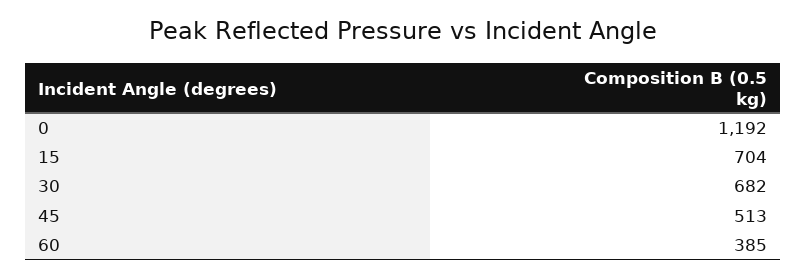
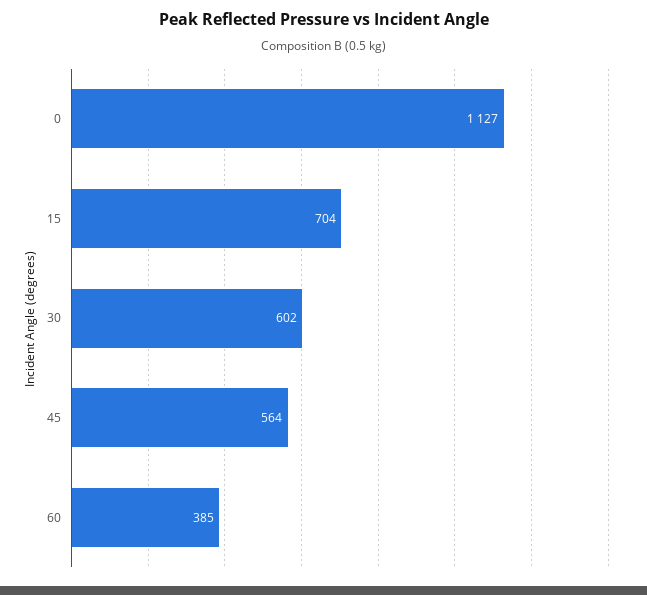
  {
-   "0": 1192,
+   "0": 1127,
    "15": 704,
-   "30": 682,
+   "30": 602,
-   "45": 513,
+   "45": 564,
    "60": 385
  }

